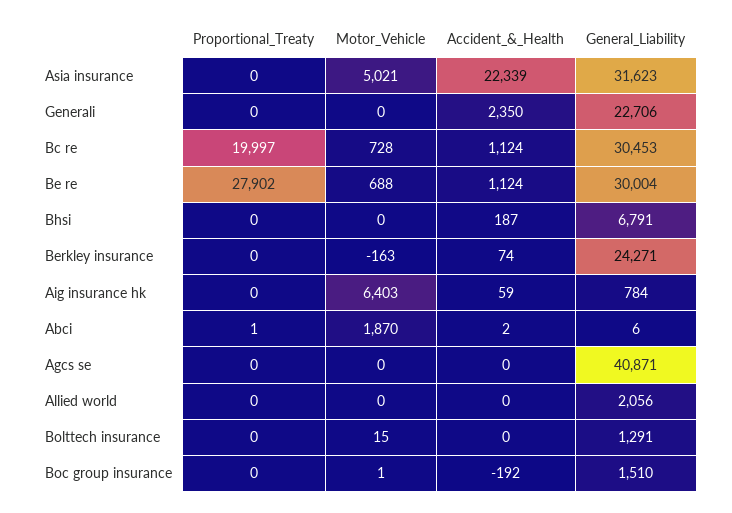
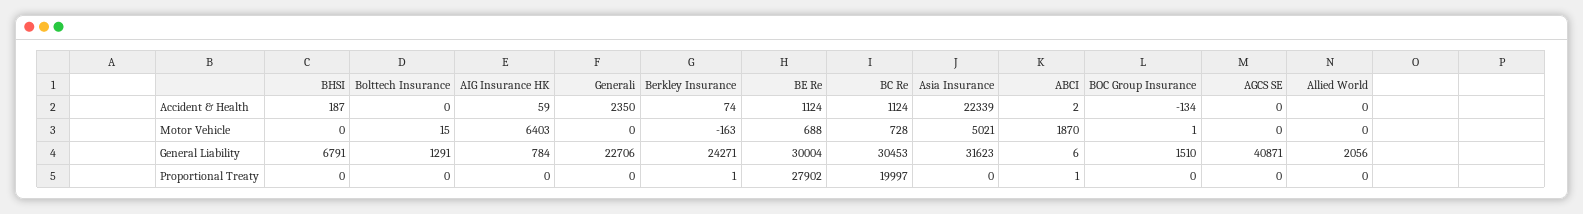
  {
    "Proportional_Treaty": {
      "Asia insurance": 0,
      "Generali": 0,
      "Bc re": 19997,
      "Be re": 27902,
      "Bhsi": 0,
-     "Berkley insurance": 0,
+     "Berkley insurance": 1,
      "Aig insurance hk": 0,
      "Abci": 1,
      "Agcs se": 0,
      "Allied world": 0,
      "Bolttech insurance": 0,
      "Boc group insurance": 0
    },
    "Motor_Vehicle": {
      "Asia insurance": 5021,
      "Generali": 0,
      "Bc re": 728,
      "Be re": 688,
      "Bhsi": 0,
      "Berkley insurance": -163,
      "Aig insurance hk": 6403,
      "Abci": 1870,
      "Agcs se": 0,
      "Allied world": 0,
      "Bolttech insurance": 15,
      "Boc group insurance": 1
    },
    "Accident_&_Health": {
      "Asia insurance": 22339,
      "Generali": 2350,
      "Bc re": 1124,
      "Be re": 1124,
      "Bhsi": 187,
      "Berkley insurance": 74,
      "Aig insurance hk": 59,
      "Abci": 2,
      "Agcs se": 0,
      "Allied world": 0,
      "Bolttech insurance": 0,
-     "Boc group insurance": -192
+     "Boc group insurance": -134
    },
    "General_Liability": {
      "Asia insurance": 31623,
      "Generali": 22706,
      "Bc re": 30453,
      "Be re": 30004,
      "Bhsi": 6791,
      "Berkley insurance": 24271,
      "Aig insurance hk": 784,
      "Abci": 6,
      "Agcs se": 40871,
      "Allied world": 2056,
      "Bolttech insurance": 1291,
      "Boc group insurance": 1510
    }
  }

